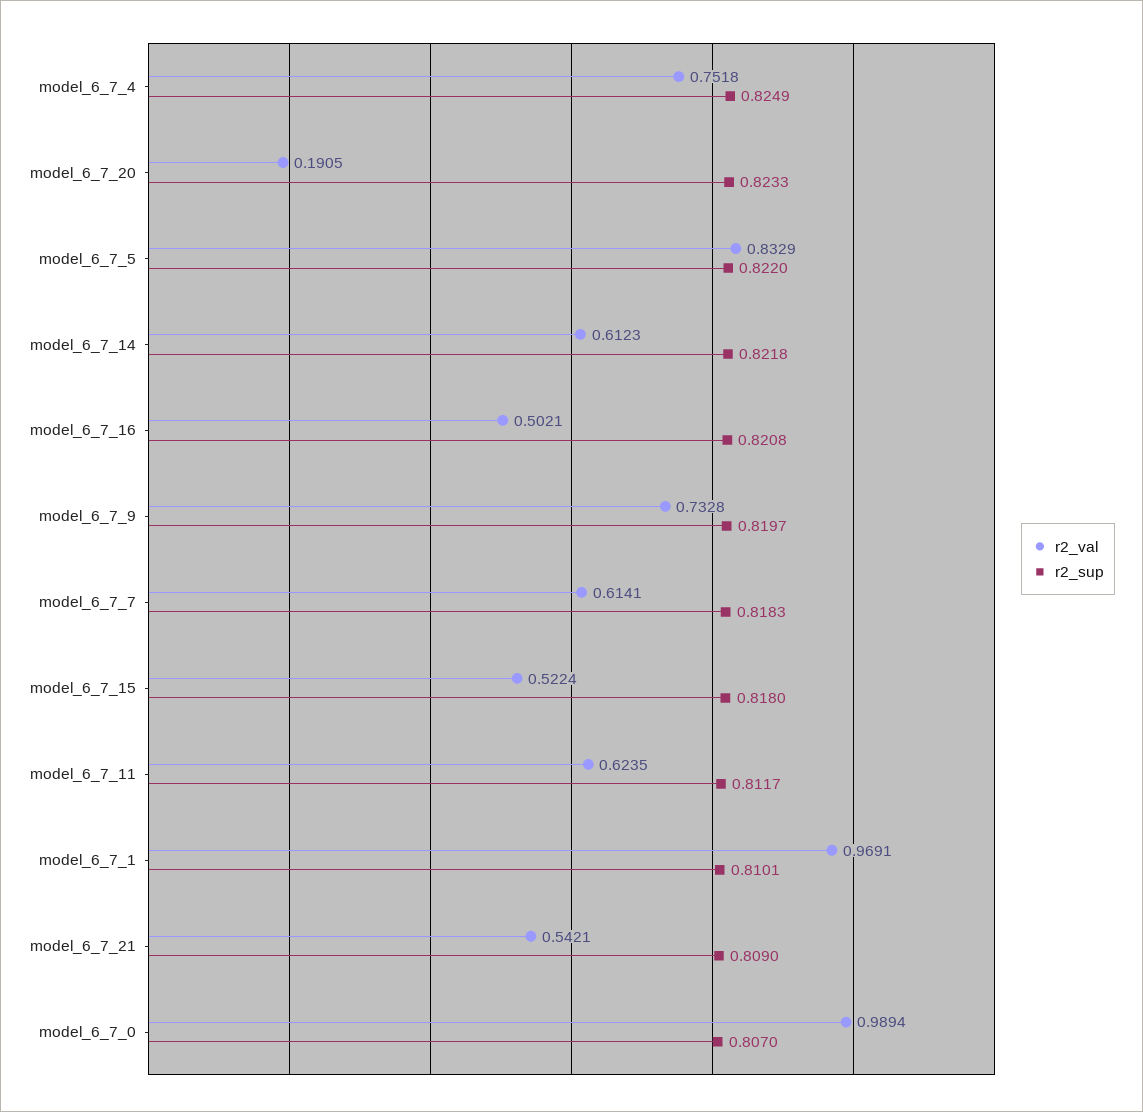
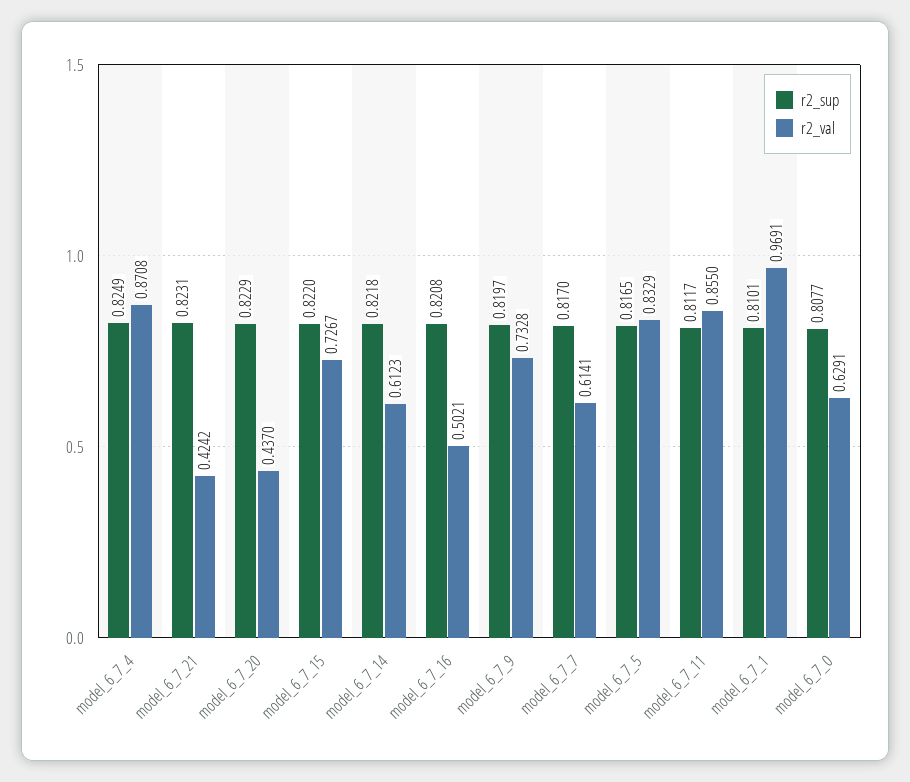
  {
    "r2_val": {
-     "model_6_7_4": 0.7518,
+     "model_6_7_4": 0.8708,
-     "model_6_7_20": 0.1905,
+     "model_6_7_20": 0.437,
      "model_6_7_5": 0.8329,
      "model_6_7_14": 0.6123,
      "model_6_7_16": 0.5021,
      "model_6_7_9": 0.7328,
      "model_6_7_7": 0.6141,
-     "model_6_7_15": 0.5224,
+     "model_6_7_15": 0.7267,
-     "model_6_7_11": 0.6235,
+     "model_6_7_11": 0.855,
      "model_6_7_1": 0.9691,
-     "model_6_7_21": 0.5421,
+     "model_6_7_21": 0.4242,
-     "model_6_7_0": 0.9894
+     "model_6_7_0": 0.6291
    },
    "r2_sup": {
      "model_6_7_4": 0.8249,
-     "model_6_7_20": 0.8233,
+     "model_6_7_20": 0.8229,
-     "model_6_7_5": 0.822,
+     "model_6_7_5": 0.8165,
      "model_6_7_14": 0.8218,
      "model_6_7_16": 0.8208,
      "model_6_7_9": 0.8197,
-     "model_6_7_7": 0.8183,
+     "model_6_7_7": 0.817,
-     "model_6_7_15": 0.818,
+     "model_6_7_15": 0.822,
      "model_6_7_11": 0.8117,
      "model_6_7_1": 0.8101,
-     "model_6_7_21": 0.809,
+     "model_6_7_21": 0.8231,
-     "model_6_7_0": 0.807
+     "model_6_7_0": 0.8077
    }
  }

